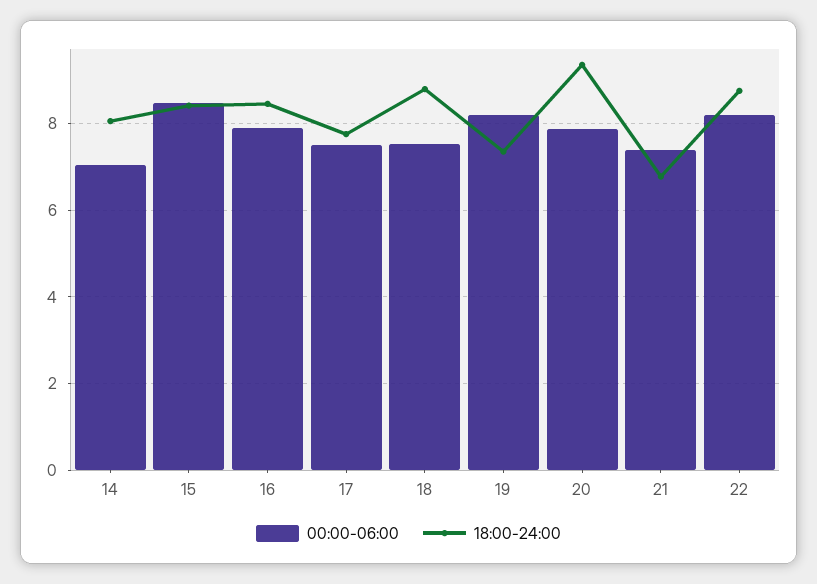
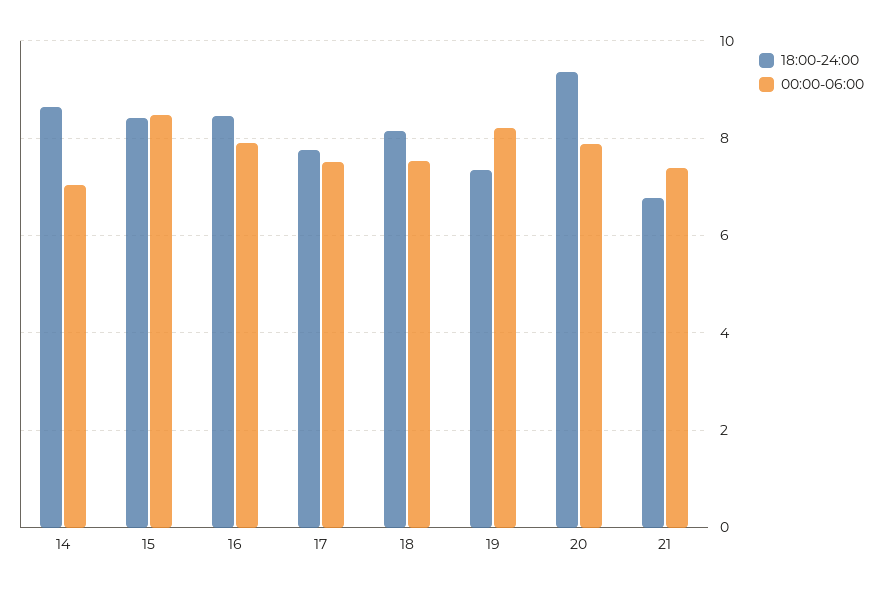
  {
    "00:00-06:00": {
      "14": 7,
      "15": 8.4,
      "16": 8,
      "17": 7.6,
      "18": 7.6,
      "19": 8.2,
      "20": 7.8,
-     "21": 7.4,
+     "21": 7.4
-     "22": 8.2
    },
    "18:00-24:00": {
-     "14": 8,
+     "14": 8.6,
      "15": 8.4,
      "16": 8.4,
      "17": 7.8,
-     "18": 8.8,
+     "18": 8.2,
      "19": 7.4,
      "20": 9.4,
-     "21": 6.8,
+     "21": 6.8
-     "22": 8.8
    }
  }

